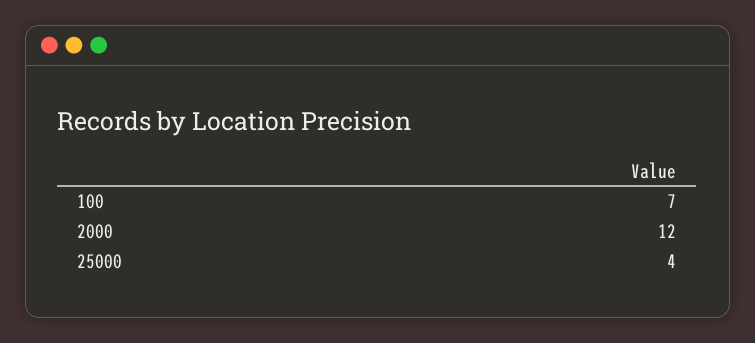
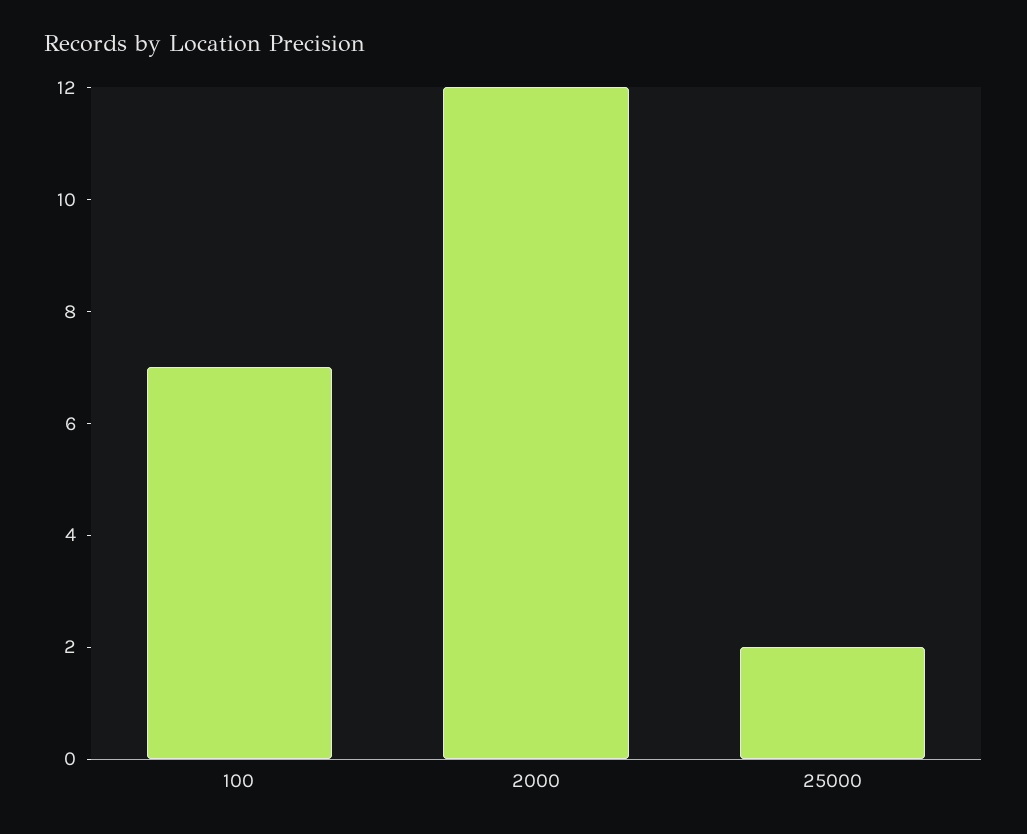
  {
    "100": 7,
    "2000": 12,
-   "25000": 4
+   "25000": 2
  }

